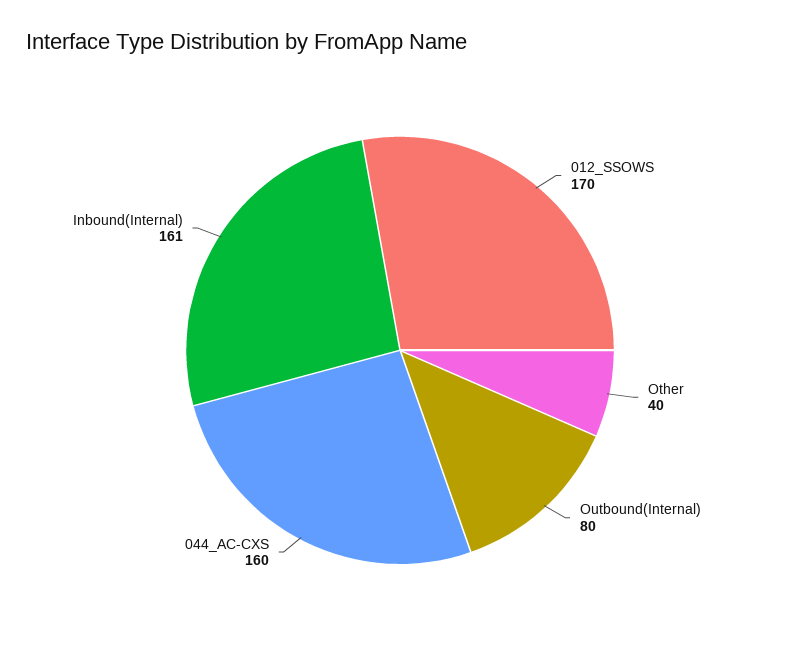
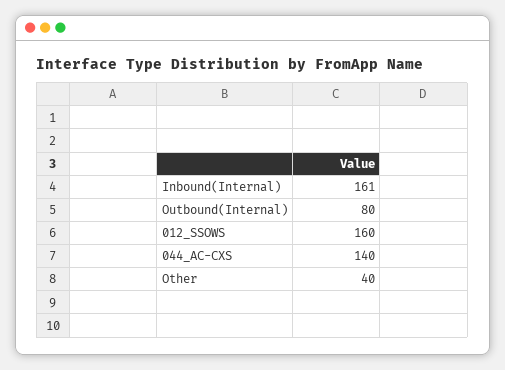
  {
-   "012_SSOWS": 170,
+   "012_SSOWS": 160,
    "Other": 40,
    "Outbound(Internal)": 80,
-   "044_AC-CXS": 160,
+   "044_AC-CXS": 140,
    "Inbound(Internal)": 161
  }

